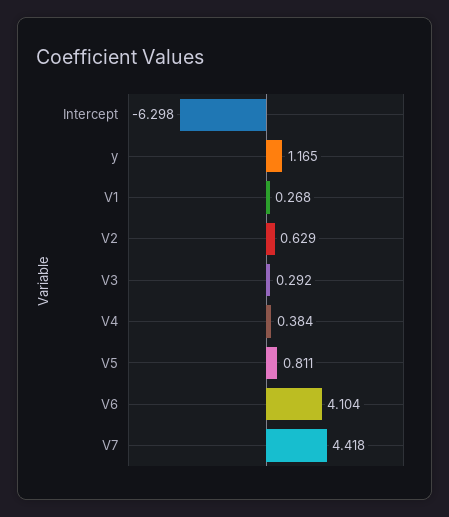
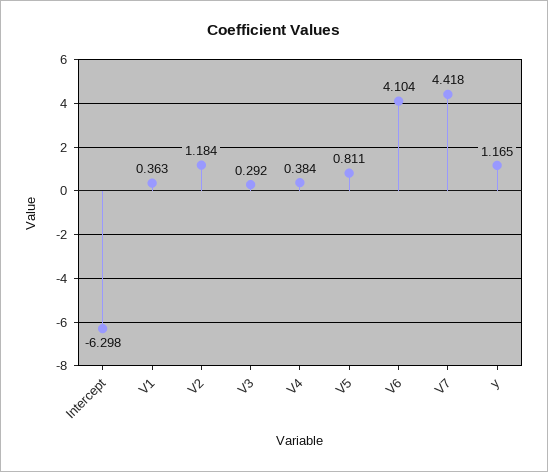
  {
    "Intercept": -6.298,
    "y": 1.165,
-   "V1": 0.268,
+   "V1": 0.363,
-   "V2": 0.629,
+   "V2": 1.184,
    "V3": 0.292,
    "V4": 0.384,
    "V5": 0.811,
    "V6": 4.104,
    "V7": 4.418
  }

